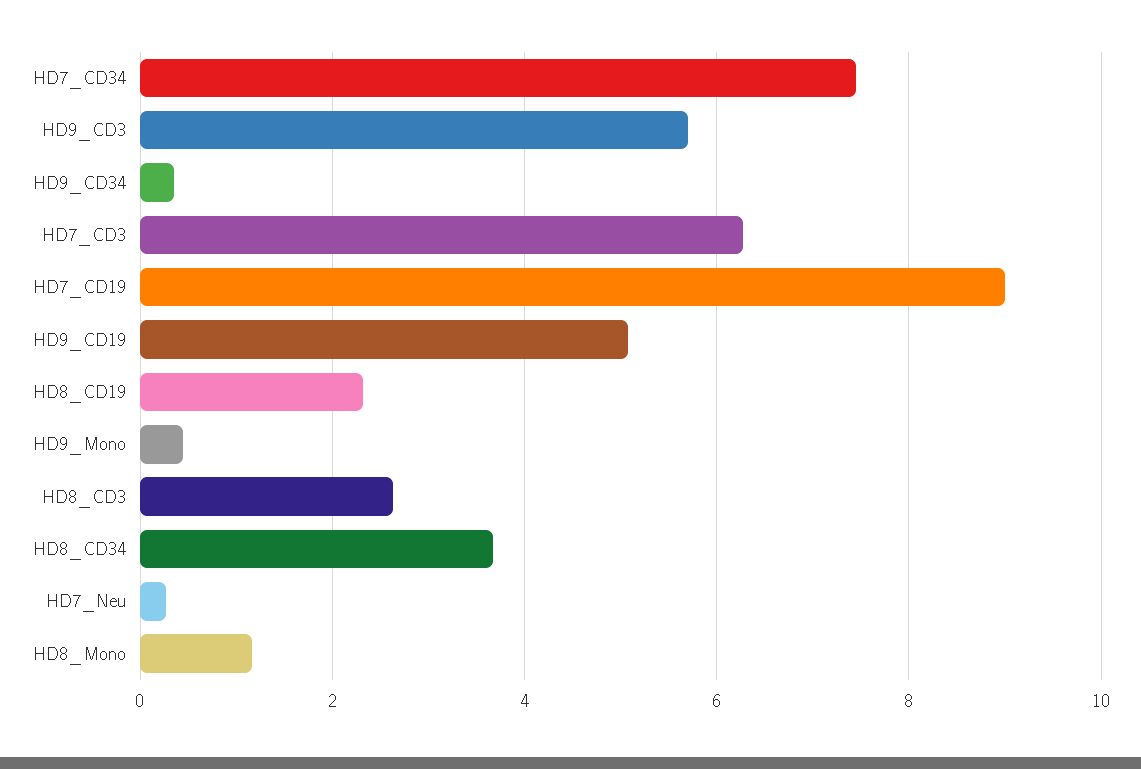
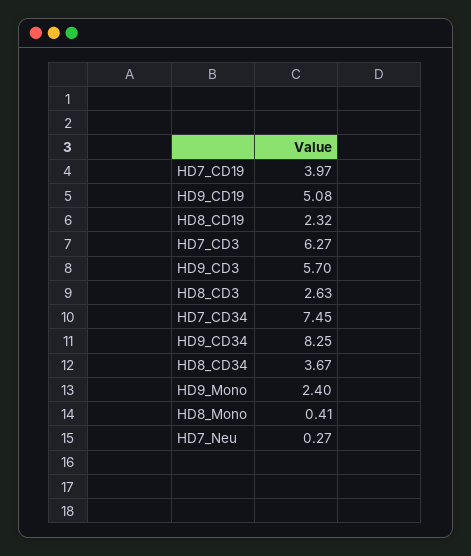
  {
    "HD7_CD34": 7.45,
    "HD9_CD3": 5.7,
-   "HD9_CD34": 0.4,
+   "HD9_CD34": 8.25,
    "HD7_CD3": 6.27,
-   "HD7_CD19": 9,
+   "HD7_CD19": 3.97,
    "HD9_CD19": 5.08,
    "HD8_CD19": 2.32,
-   "HD9_Mono": 0.4,
+   "HD9_Mono": 2.4,
    "HD8_CD3": 2.63,
    "HD8_CD34": 3.67,
    "HD7_Neu": 0.27,
-   "HD8_Mono": 1.2
+   "HD8_Mono": 0.41
  }

